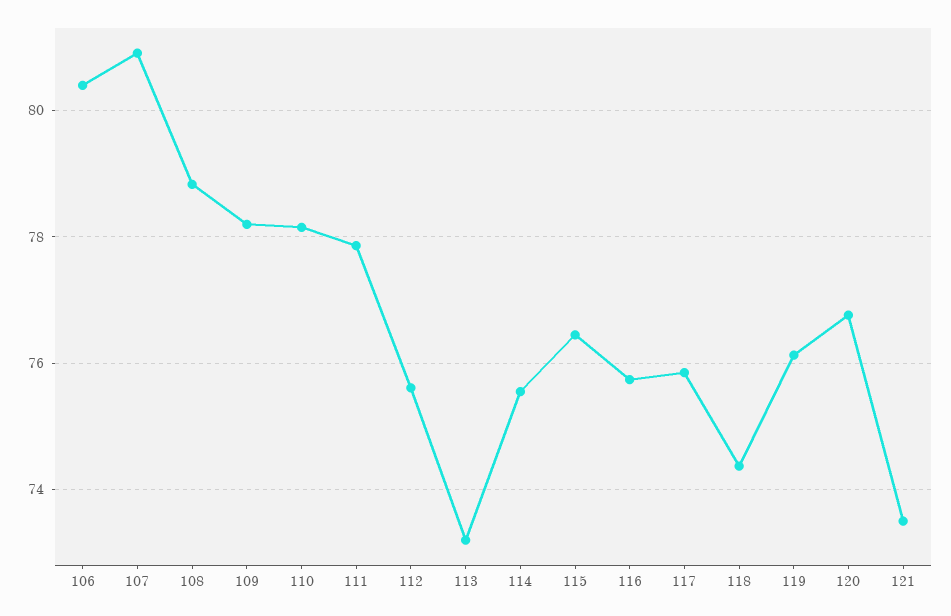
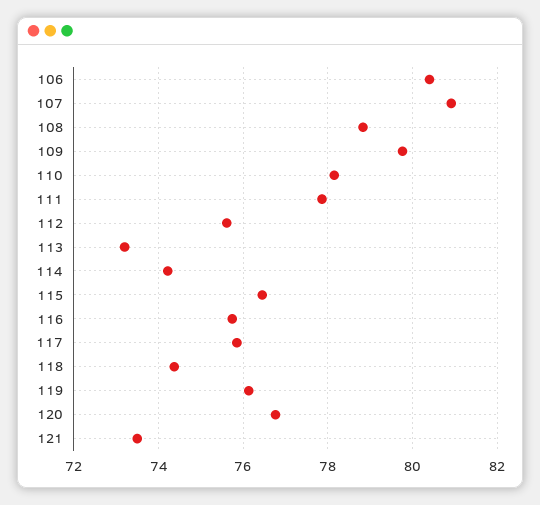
  {
    "106": 80.4,
    "107": 81,
    "108": 78.8,
-   "109": 78.2,
+   "109": 79.8,
    "110": 78.2,
    "111": 77.8,
    "112": 75.6,
    "113": 73.2,
-   "114": 75.6,
+   "114": 74.2,
    "115": 76.4,
    "116": 75.8,
    "117": 75.8,
    "118": 74.4,
    "119": 76.2,
    "120": 76.8,
    "121": 73.6
  }

